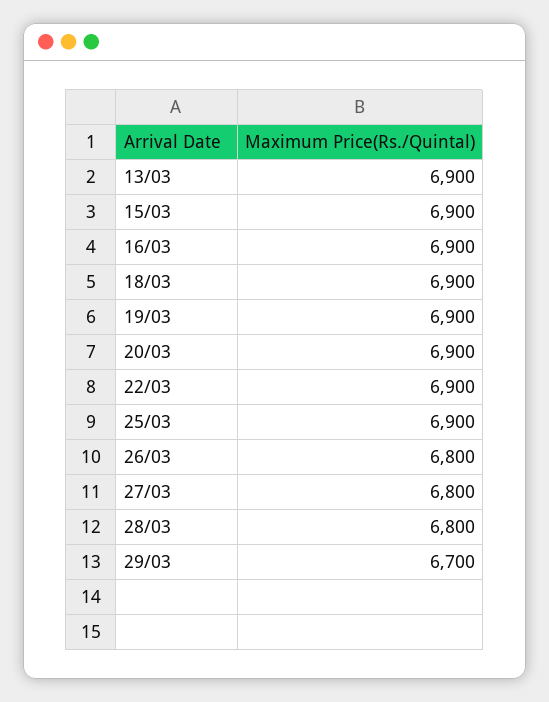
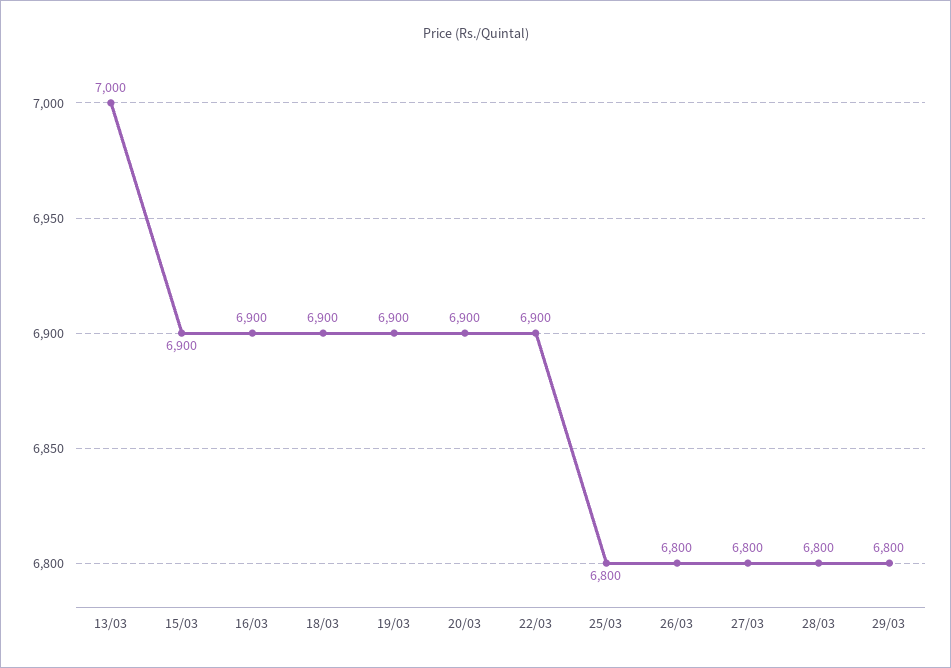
  {
-   "13/03": 6900,
+   "13/03": 7000,
    "15/03": 6900,
    "16/03": 6900,
    "18/03": 6900,
    "19/03": 6900,
    "20/03": 6900,
    "22/03": 6900,
-   "25/03": 6900,
+   "25/03": 6800,
    "26/03": 6800,
    "27/03": 6800,
    "28/03": 6800,
-   "29/03": 6700
+   "29/03": 6800
  }

